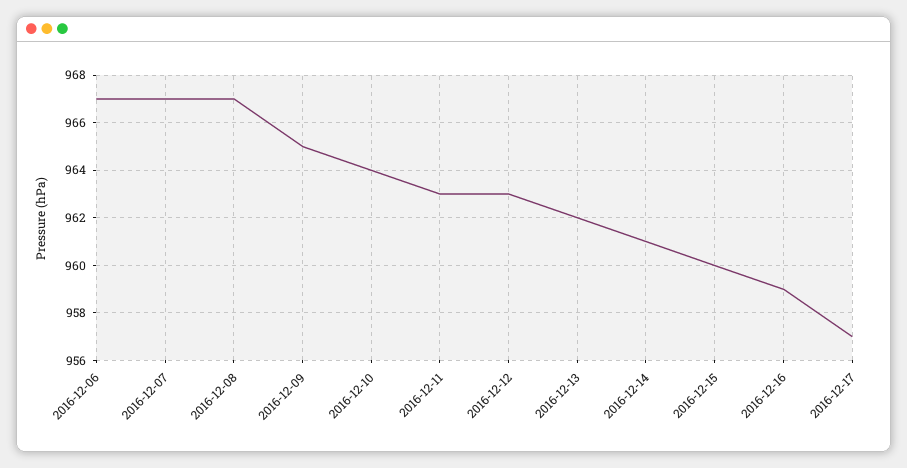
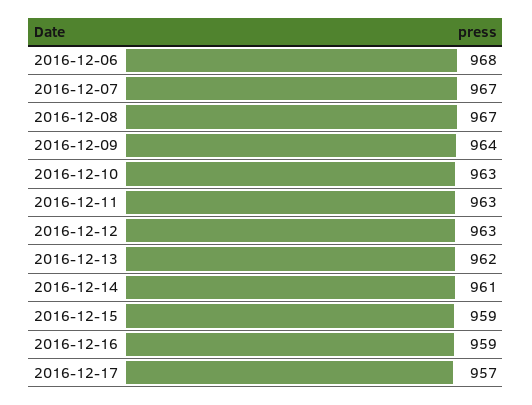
  {
-   "2016-12-06": 967,
+   "2016-12-06": 968,
    "2016-12-07": 967,
    "2016-12-08": 967,
-   "2016-12-09": 965,
+   "2016-12-09": 964,
-   "2016-12-10": 964,
+   "2016-12-10": 963,
    "2016-12-11": 963,
    "2016-12-12": 963,
    "2016-12-13": 962,
    "2016-12-14": 961,
-   "2016-12-15": 960,
+   "2016-12-15": 959,
    "2016-12-16": 959,
    "2016-12-17": 957
  }

